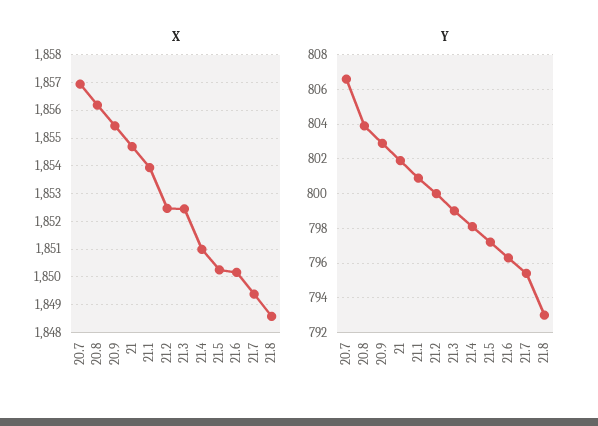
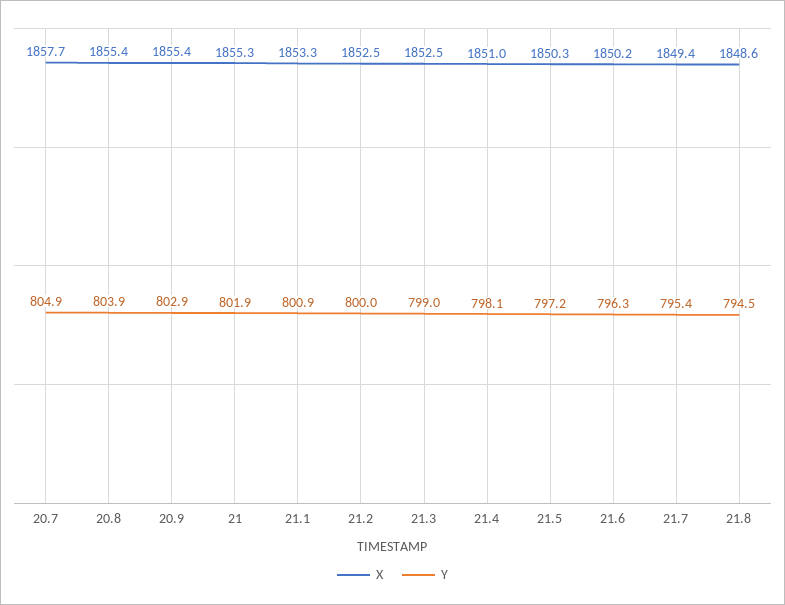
  {
    "X": {
-     "20.7": 1857,
+     "20.7": 1857.7,
-     "20.8": 1856.25,
+     "20.8": 1855.4,
      "20.9": 1855.4,
-     "21": 1854.75,
+     "21": 1855.3,
-     "21.1": 1854,
+     "21.1": 1853.3,
      "21.2": 1852.5,
      "21.3": 1852.5,
      "21.4": 1851,
      "21.5": 1850.3,
      "21.6": 1850.2,
      "21.7": 1849.4,
      "21.8": 1848.6
    },
    "Y": {
-     "20.7": 806.5,
+     "20.7": 804.9,
      "20.8": 803.9,
      "20.9": 802.9,
      "21": 801.9,
      "21.1": 800.9,
      "21.2": 800,
      "21.3": 799,
      "21.4": 798.1,
      "21.5": 797.2,
      "21.6": 796.3,
      "21.7": 795.4,
-     "21.8": 793
+     "21.8": 794.5
    }
  }

